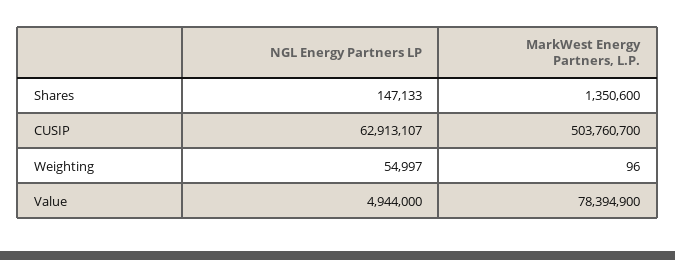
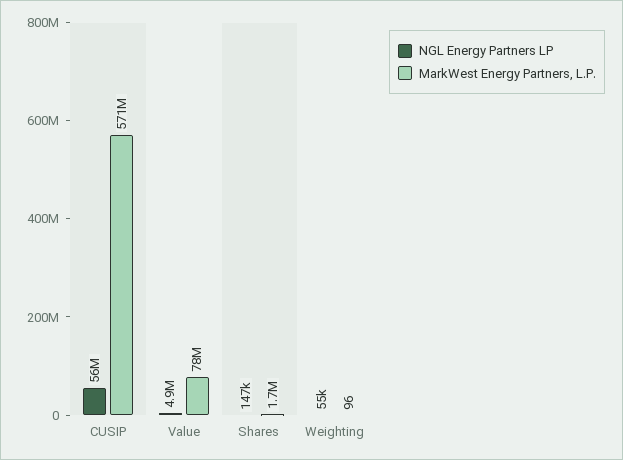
  {
    "NGL Energy Partners LP": {
      "Shares": 147133,
-     "CUSIP": 62913107,
+     "CUSIP": 56000000,
      "Weighting": 54997,
      "Value": 4944000
    },
    "MarkWest Energy Partners, L.P.": {
-     "Shares": 1350600,
+     "Shares": 1700000,
-     "CUSIP": 503760700,
+     "CUSIP": 571000000,
      "Weighting": 96,
      "Value": 78394900
    }
  }

